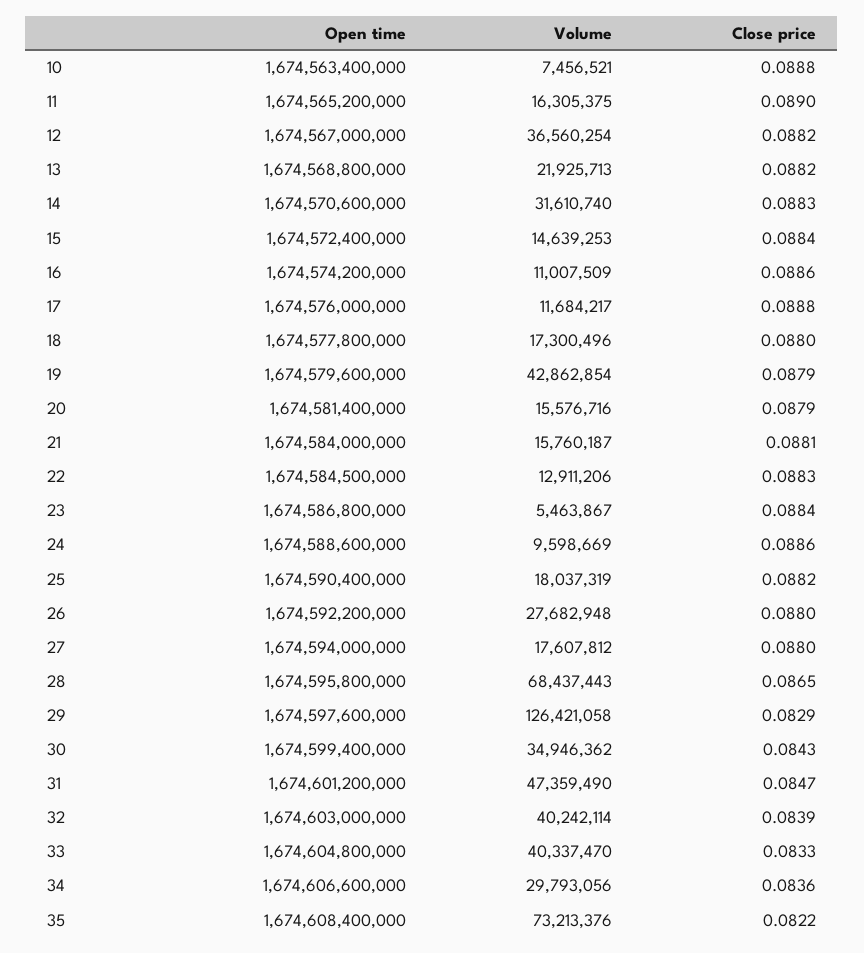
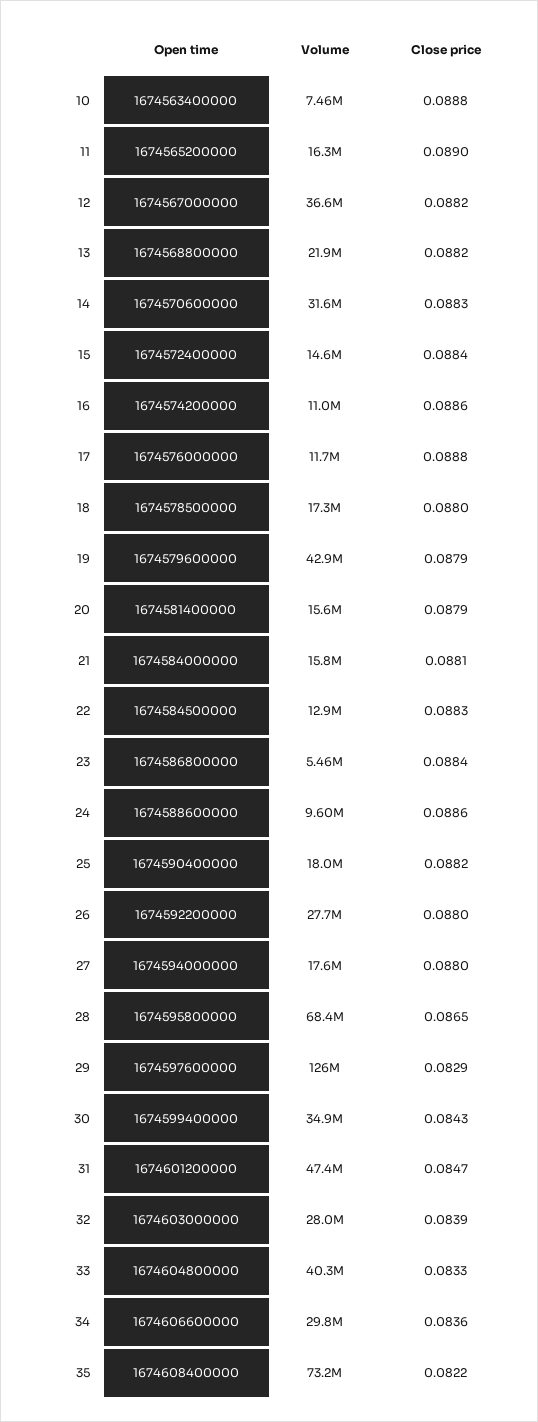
  {
    "Open time": {
      "10": 1674563400000,
      "11": 1674565200000,
      "12": 1674567000000,
      "13": 1674568800000,
      "14": 1674570600000,
      "15": 1674572400000,
      "16": 1674574200000,
      "17": 1674576000000,
-     "18": 1674577800000,
+     "18": 1674578500000,
      "19": 1674579600000,
      "20": 1674581400000,
      "21": 1674584000000,
      "22": 1674584500000,
      "23": 1674586800000,
      "24": 1674588600000,
      "25": 1674590400000,
      "26": 1674592200000,
      "27": 1674594000000,
      "28": 1674595800000,
      "29": 1674597600000,
      "30": 1674599400000,
      "31": 1674601200000,
      "32": 1674603000000,
      "33": 1674604800000,
      "34": 1674606600000,
      "35": 1674608400000
    },
    "Volume": {
      "10": 7456521,
      "11": 16305375,
      "12": 36560254,
      "13": 21925713,
      "14": 31610740,
      "15": 14639253,
      "16": 11007509,
      "17": 11684217,
      "18": 17300496,
      "19": 42862854,
      "20": 15576716,
      "21": 15760187,
      "22": 12911206,
      "23": 5463867,
      "24": 9598669,
      "25": 18037319,
      "26": 27682948,
      "27": 17607812,
      "28": 68437443,
      "29": 126421058,
      "30": 34946362,
      "31": 47359490,
-     "32": 40242114,
+     "32": 28000000,
      "33": 40337470,
      "34": 29793056,
      "35": 73213376
    },
    "Close price": {
      "10": 0.0888,
      "11": 0.089,
      "12": 0.0882,
      "13": 0.0882,
      "14": 0.0883,
      "15": 0.0884,
      "16": 0.0886,
      "17": 0.0888,
      "18": 0.088,
      "19": 0.0879,
      "20": 0.0879,
      "21": 0.0881,
      "22": 0.0883,
      "23": 0.0884,
      "24": 0.0886,
      "25": 0.0882,
      "26": 0.088,
      "27": 0.088,
      "28": 0.0865,
      "29": 0.0829,
      "30": 0.0843,
      "31": 0.0847,
      "32": 0.0839,
      "33": 0.0833,
      "34": 0.0836,
      "35": 0.0822
    }
  }

